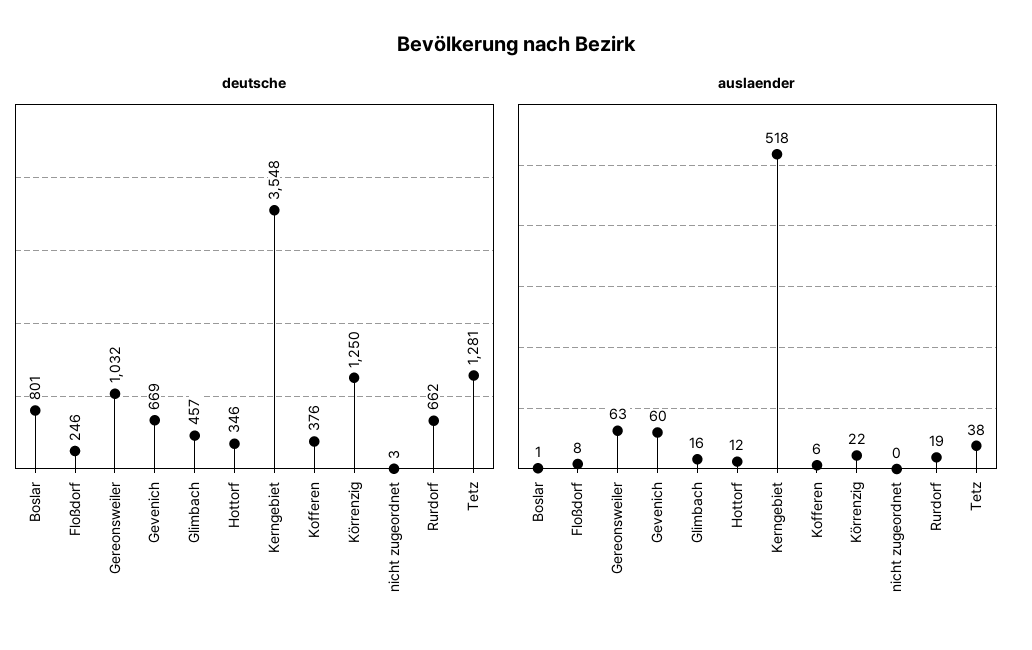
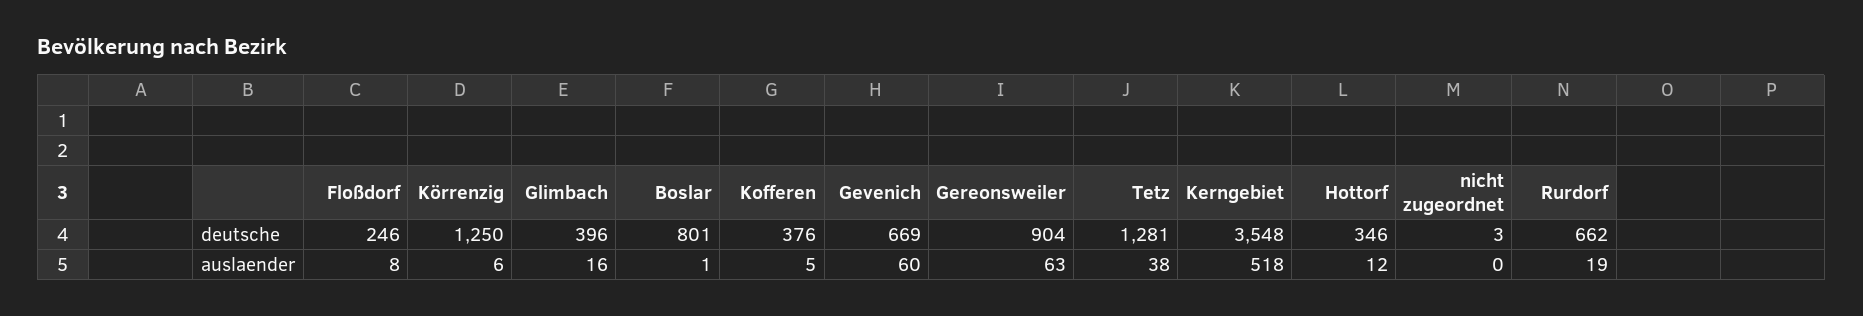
  {
    "deutsche": {
      "Boslar": 801,
      "Floßdorf": 246,
-     "Gereonsweiler": 1032,
+     "Gereonsweiler": 904,
      "Gevenich": 669,
-     "Glimbach": 457,
+     "Glimbach": 396,
      "Hottorf": 346,
      "Kerngebiet": 3548,
      "Kofferen": 376,
      "Körrenzig": 1250,
      "nicht zugeordnet": 3,
      "Rurdorf": 662,
      "Tetz": 1281
    },
    "auslaender": {
      "Boslar": 1,
      "Floßdorf": 8,
      "Gereonsweiler": 63,
      "Gevenich": 60,
      "Glimbach": 16,
      "Hottorf": 12,
      "Kerngebiet": 518,
-     "Kofferen": 6,
+     "Kofferen": 5,
-     "Körrenzig": 22,
+     "Körrenzig": 6,
      "nicht zugeordnet": 0,
      "Rurdorf": 19,
      "Tetz": 38
    }
  }

